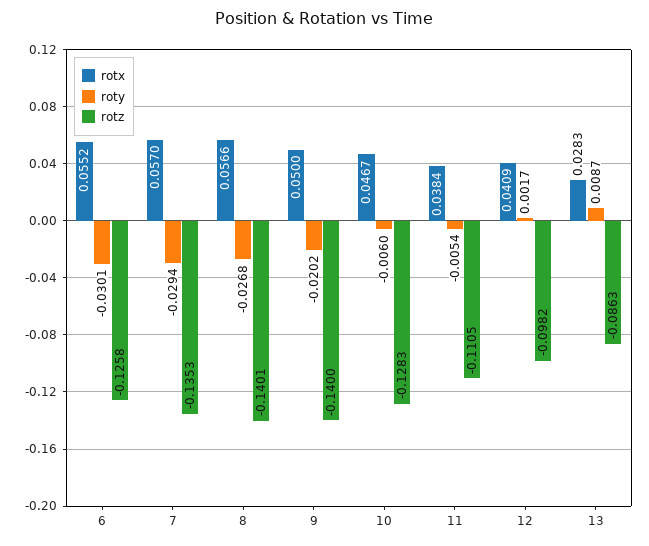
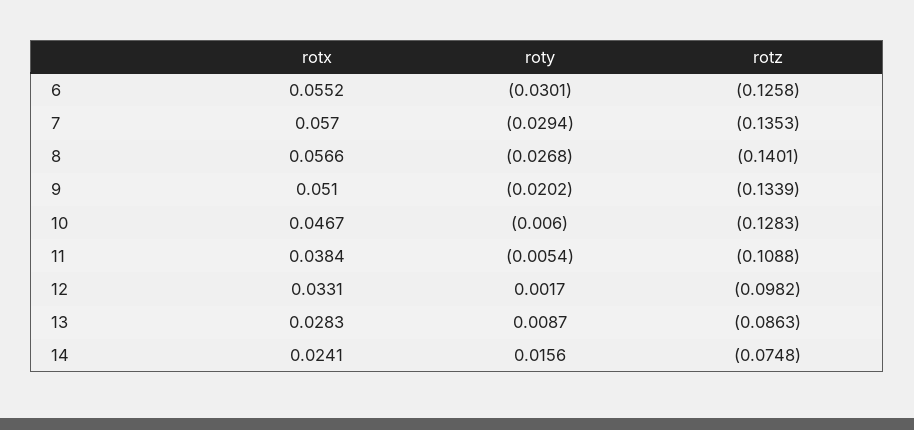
  {
    "rotx": {
      "6": 0.0552,
      "7": 0.057,
      "8": 0.0566,
-     "9": 0.05,
+     "9": 0.051,
      "10": 0.0467,
      "11": 0.0384,
-     "12": 0.0409,
+     "12": 0.0331,
-     "13": 0.0283
+     "13": 0.0283,
+     "14": 0.0241
    },
    "roty": {
      "6": -0.0301,
      "7": -0.0294,
      "8": -0.0268,
      "9": -0.0202,
      "10": -0.006,
      "11": -0.0054,
      "12": 0.0017,
-     "13": 0.0087
+     "13": 0.0087,
+     "14": 0.0156
    },
    "rotz": {
      "6": -0.1258,
      "7": -0.1353,
      "8": -0.1401,
-     "9": -0.14,
+     "9": -0.1339,
      "10": -0.1283,
-     "11": -0.1105,
+     "11": -0.1088,
      "12": -0.0982,
-     "13": -0.0863
+     "13": -0.0863,
+     "14": -0.0748
    }
  }

